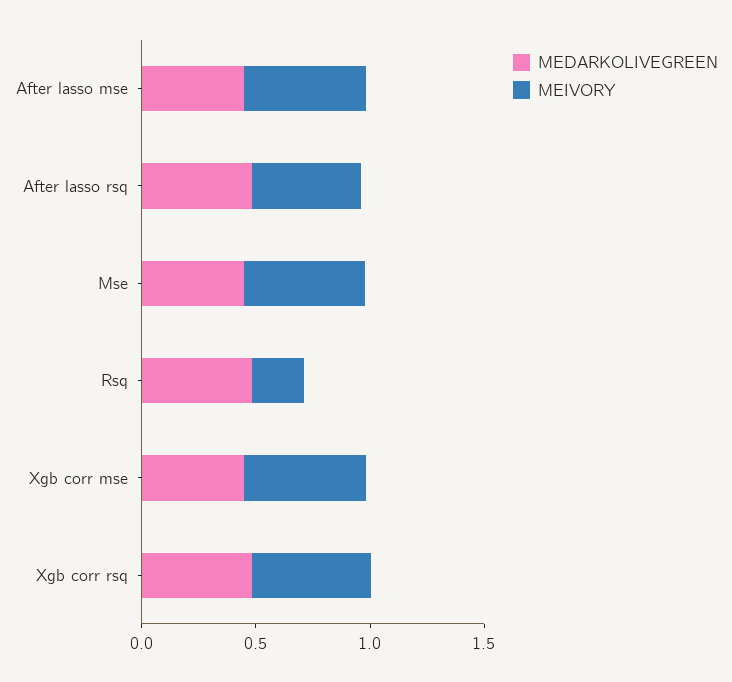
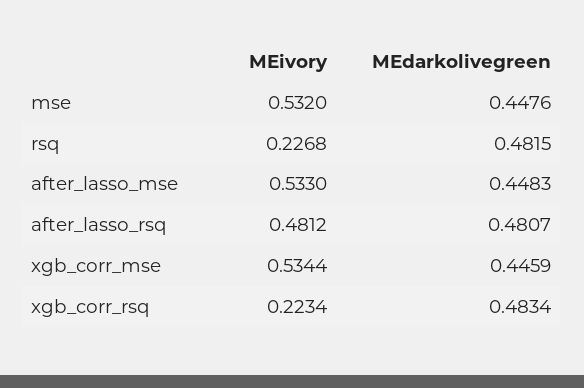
  {
    "MEDARKOLIVEGREEN": {
      "After lasso mse": 0.4483,
      "After lasso rsq": 0.4807,
      "Mse": 0.4476,
      "Rsq": 0.4815,
      "Xgb corr mse": 0.4459,
      "Xgb corr rsq": 0.4834
    },
    "MEIVORY": {
      "After lasso mse": 0.533,
      "After lasso rsq": 0.4812,
      "Mse": 0.532,
      "Rsq": 0.2268,
      "Xgb corr mse": 0.5344,
-     "Xgb corr rsq": 0.5
+     "Xgb corr rsq": 0.2234
    }
  }

